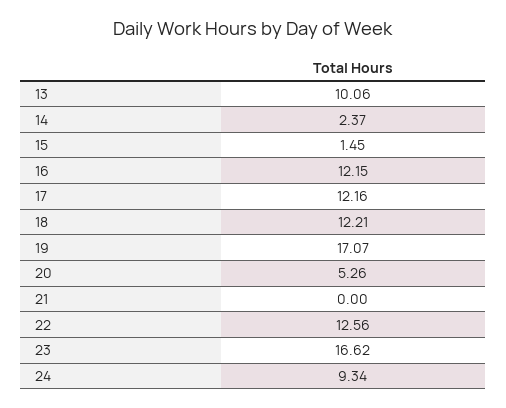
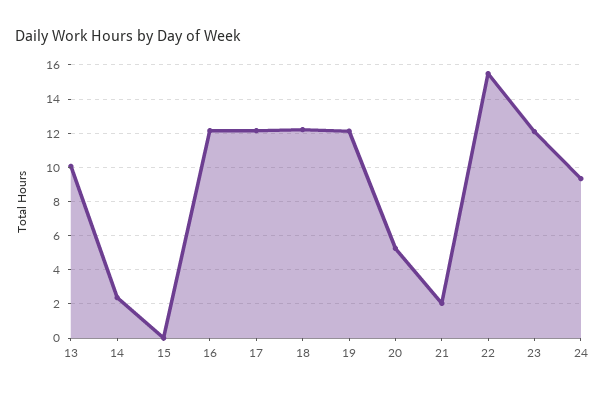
  {
    "13": 10.06,
    "14": 2.37,
-   "15": 1.45,
+   "15": 0,
    "16": 12.15,
    "17": 12.16,
    "18": 12.21,
-   "19": 17.07,
+   "19": 12,
    "20": 5.26,
-   "21": 0,
+   "21": 2,
-   "22": 12.56,
+   "22": 15.5,
-   "23": 16.62,
+   "23": 12,
    "24": 9.34
  }

